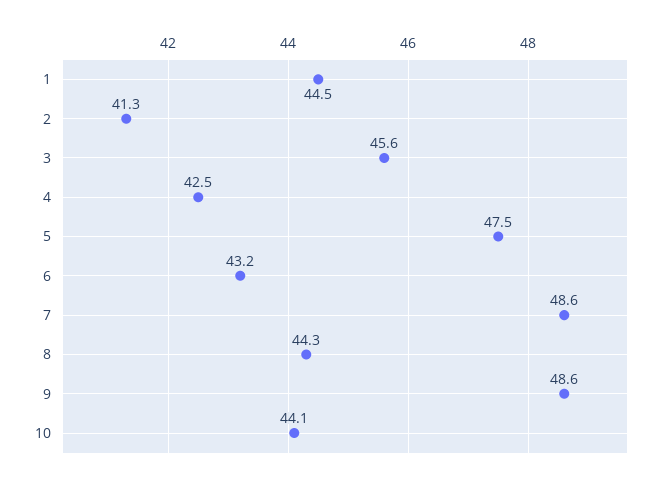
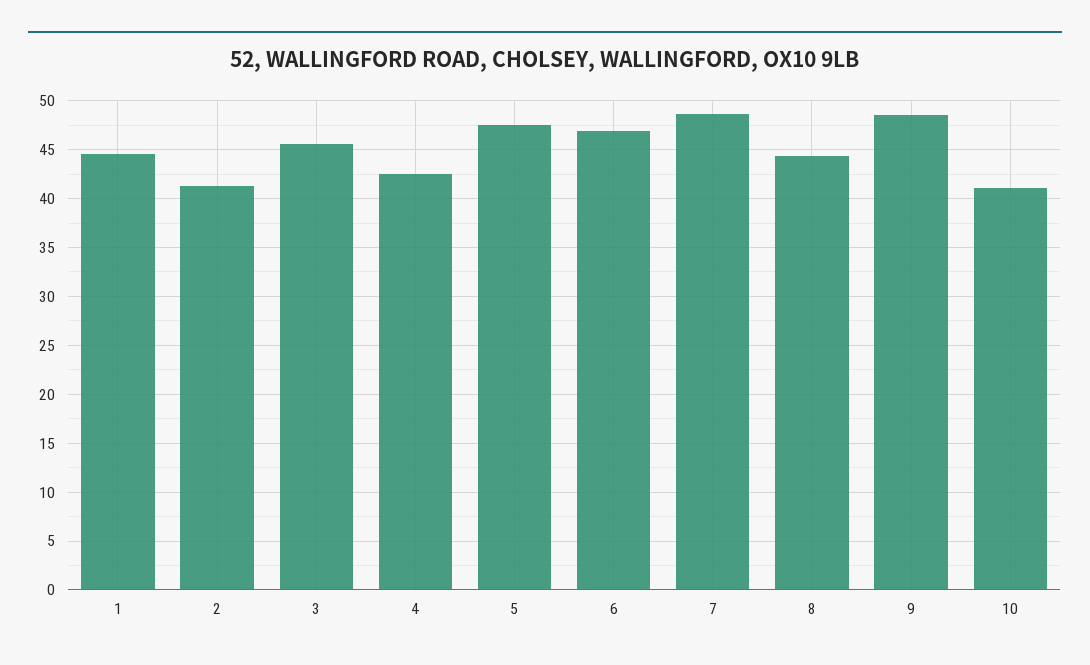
  {
    "1": 44.5,
    "2": 41.3,
    "3": 45.6,
    "4": 42.5,
    "5": 47.5,
-   "6": 43.2,
+   "6": 47,
    "7": 48.6,
    "8": 44.3,
    "9": 48.6,
-   "10": 44.1
+   "10": 41
  }

